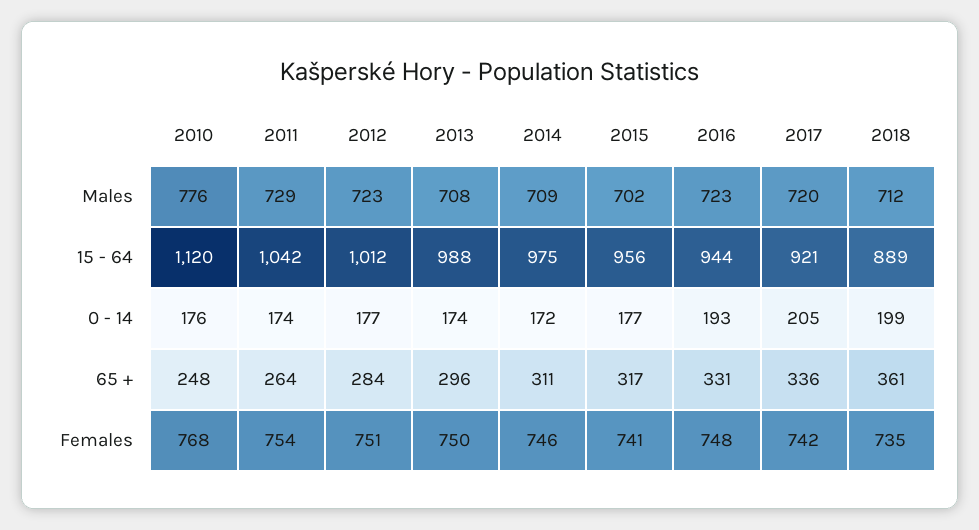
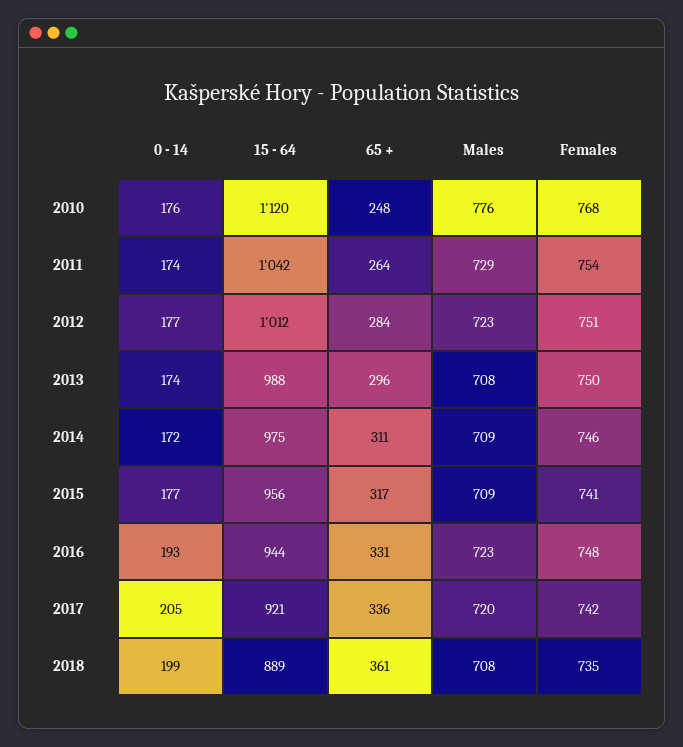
  {
    "2010": {
      "Males": 776,
      "15 - 64": 1120,
      "0 - 14": 176,
      "65 +": 248,
      "Females": 768
    },
    "2011": {
      "Males": 729,
      "15 - 64": 1042,
      "0 - 14": 174,
      "65 +": 264,
      "Females": 754
    },
    "2012": {
      "Males": 723,
      "15 - 64": 1012,
      "0 - 14": 177,
      "65 +": 284,
      "Females": 751
    },
    "2013": {
      "Males": 708,
      "15 - 64": 988,
      "0 - 14": 174,
      "65 +": 296,
      "Females": 750
    },
    "2014": {
      "Males": 709,
      "15 - 64": 975,
      "0 - 14": 172,
      "65 +": 311,
      "Females": 746
    },
    "2015": {
-     "Males": 702,
+     "Males": 709,
      "15 - 64": 956,
      "0 - 14": 177,
      "65 +": 317,
      "Females": 741
    },
    "2016": {
      "Males": 723,
      "15 - 64": 944,
      "0 - 14": 193,
      "65 +": 331,
      "Females": 748
    },
    "2017": {
      "Males": 720,
      "15 - 64": 921,
      "0 - 14": 205,
      "65 +": 336,
      "Females": 742
    },
    "2018": {
-     "Males": 712,
+     "Males": 708,
      "15 - 64": 889,
      "0 - 14": 199,
      "65 +": 361,
      "Females": 735
    }
  }

